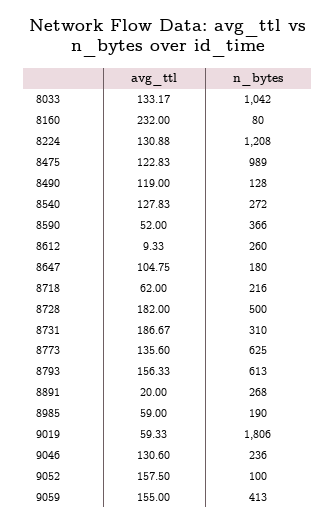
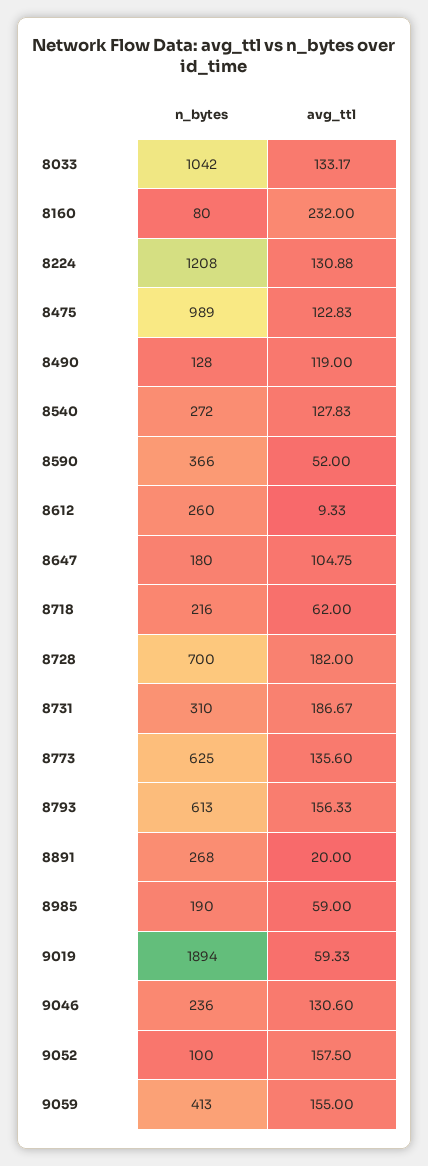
  {
    "avg_ttl": {
      "8033": 133.17,
      "8160": 232,
      "8224": 130.88,
      "8475": 122.83,
      "8490": 119,
      "8540": 127.83,
      "8590": 52,
      "8612": 9.33,
      "8647": 104.75,
      "8718": 62,
      "8728": 182,
      "8731": 186.67,
      "8773": 135.6,
      "8793": 156.33,
      "8891": 20,
      "8985": 59,
      "9019": 59.33,
      "9046": 130.6,
      "9052": 157.5,
      "9059": 155
    },
    "n_bytes": {
      "8033": 1042,
      "8160": 80,
      "8224": 1208,
      "8475": 989,
      "8490": 128,
      "8540": 272,
      "8590": 366,
      "8612": 260,
      "8647": 180,
      "8718": 216,
-     "8728": 500,
+     "8728": 700,
      "8731": 310,
      "8773": 625,
      "8793": 613,
      "8891": 268,
      "8985": 190,
-     "9019": 1806,
+     "9019": 1894,
      "9046": 236,
      "9052": 100,
      "9059": 413
    }
  }

